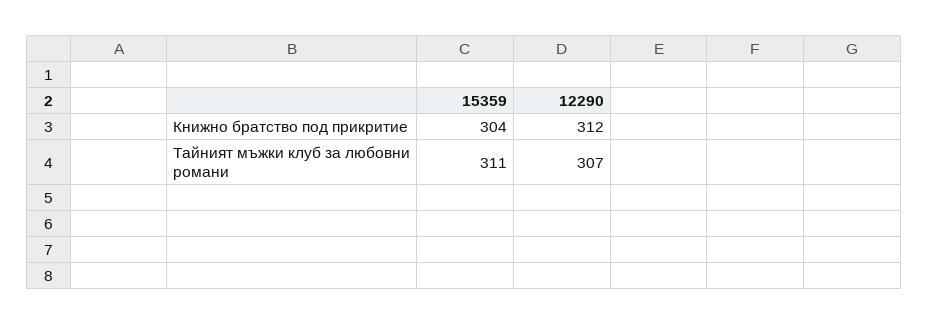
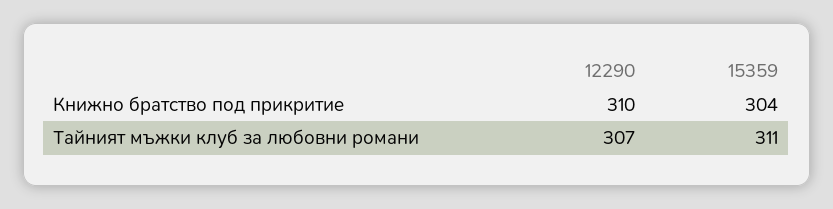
  {
    "15359": {
      "Книжно братство под прикритие": 304,
      "Тайният мъжки клуб за любовни романи": 311
    },
    "12290": {
-     "Книжно братство под прикритие": 312,
+     "Книжно братство под прикритие": 310,
      "Тайният мъжки клуб за любовни романи": 307
    }
  }

